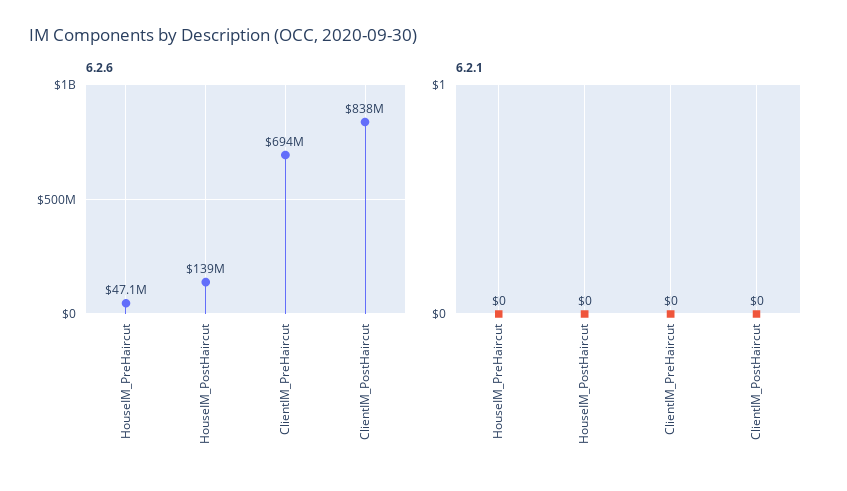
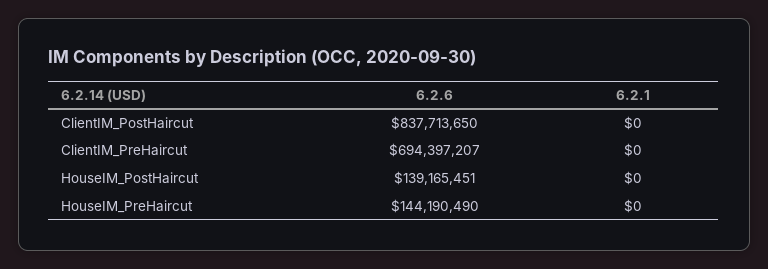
  {
    "6.2.6": {
-     "HouseIM_PreHaircut": 47100000,
+     "HouseIM_PreHaircut": 144190490,
      "HouseIM_PostHaircut": 139165451,
      "ClientIM_PreHaircut": 694397207,
      "ClientIM_PostHaircut": 837713650
    },
    "6.2.1": {
      "HouseIM_PreHaircut": 0,
      "HouseIM_PostHaircut": 0,
      "ClientIM_PreHaircut": 0,
      "ClientIM_PostHaircut": 0
    }
  }

